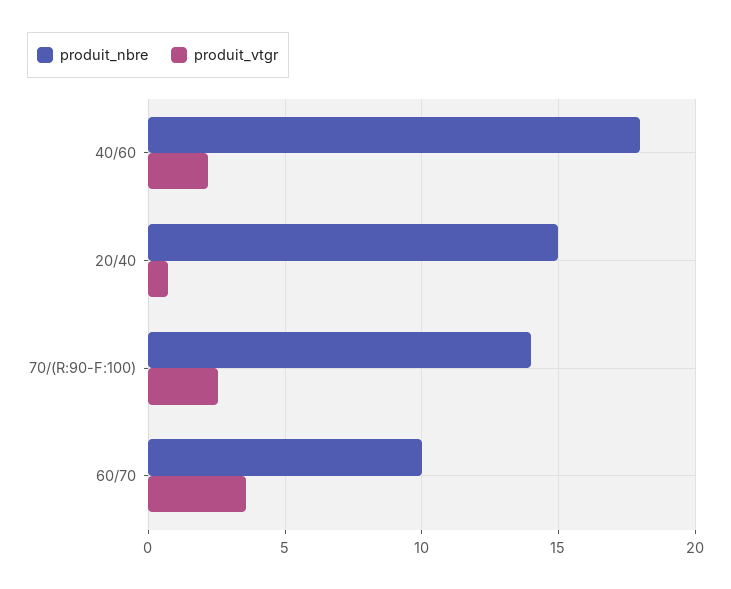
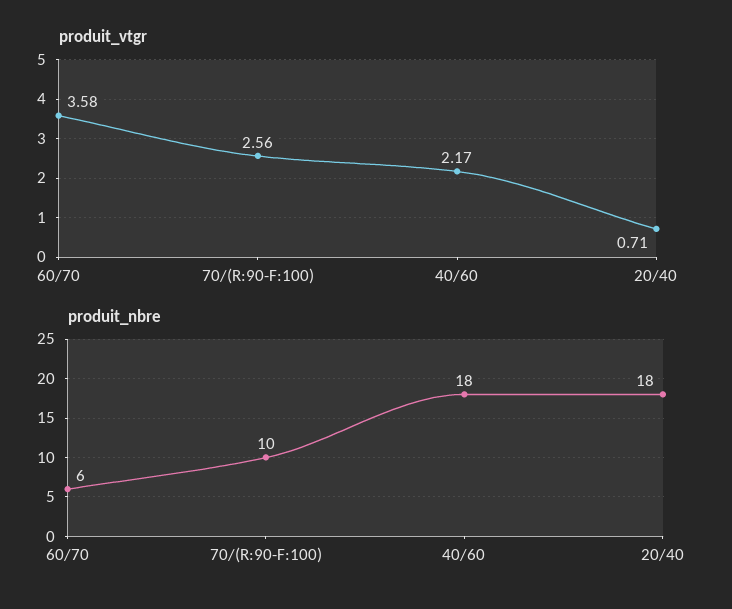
  {
    "produit_nbre": {
      "40/60": 18,
-     "20/40": 15,
+     "20/40": 18,
-     "70/(R:90-F:100)": 14,
+     "70/(R:90-F:100)": 10,
-     "60/70": 10
+     "60/70": 6
    },
    "produit_vtgr": {
      "40/60": 2.17,
      "20/40": 0.71,
      "70/(R:90-F:100)": 2.56,
      "60/70": 3.58
    }
  }

